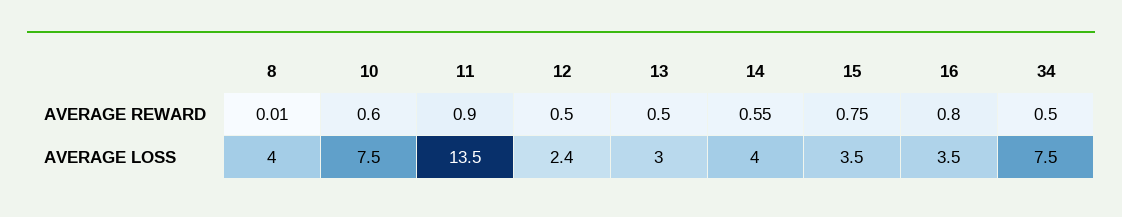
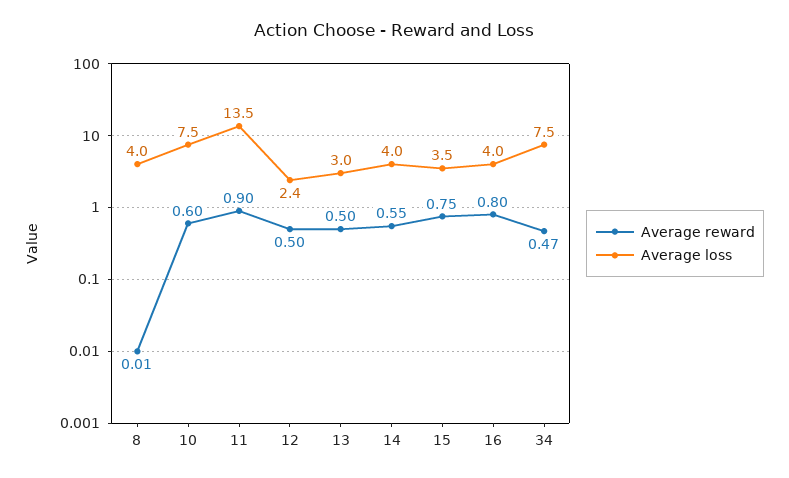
  {
    "AVERAGE REWARD": {
      "8": 0.01,
      "10": 0.6,
      "11": 0.9,
      "12": 0.5,
      "13": 0.5,
      "14": 0.55,
      "15": 0.75,
      "16": 0.8,
-     "34": 0.5
+     "34": 0.47
    },
    "AVERAGE LOSS": {
      "8": 4,
      "10": 7.5,
      "11": 13.5,
      "12": 2.4,
      "13": 3,
      "14": 4,
      "15": 3.5,
-     "16": 3.5,
+     "16": 4,
      "34": 7.5
    }
  }

